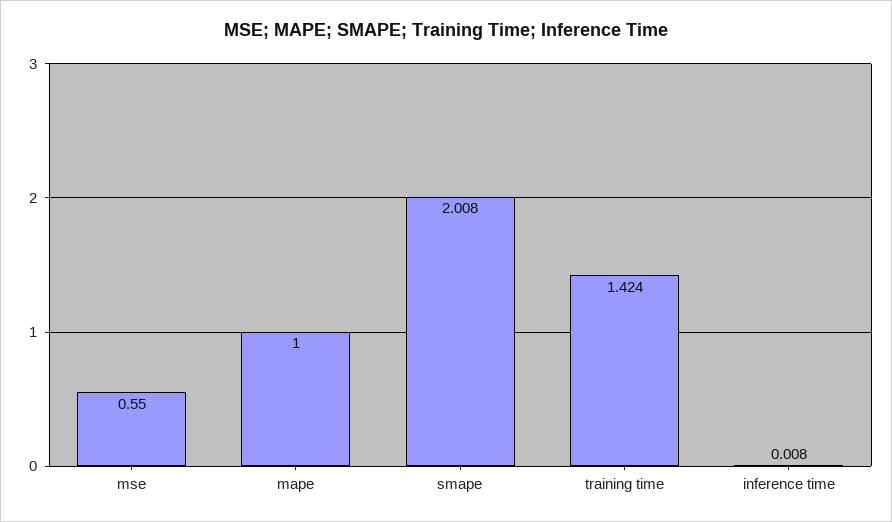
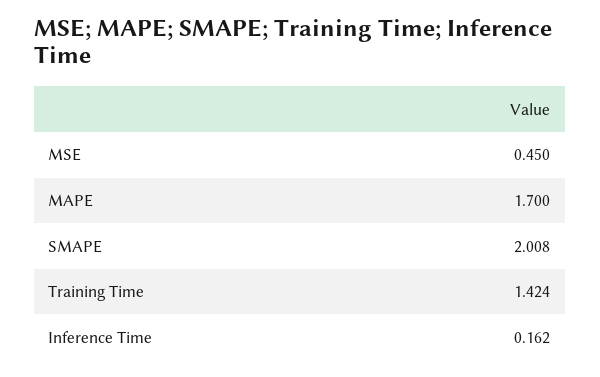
  {
-   "mse": 0.55,
+   "mse": 0.45,
-   "mape": 1,
+   "mape": 1.7,
    "smape": 2.008,
    "training time": 1.424,
-   "inference time": 0.008
+   "inference time": 0.162
  }

